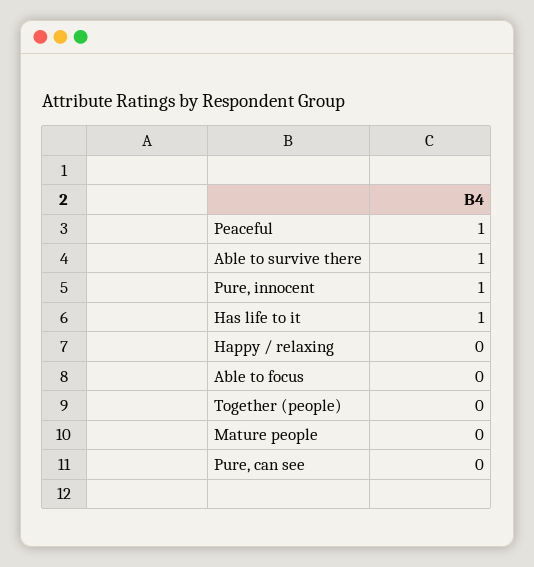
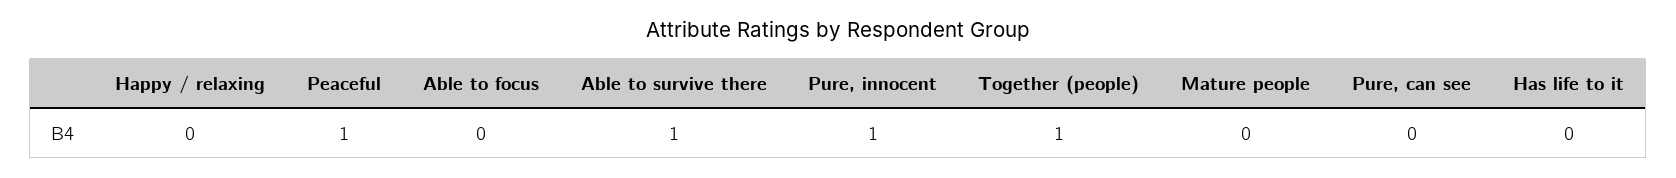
  {
    "Peaceful": 1,
    "Able to survive there": 1,
    "Pure, innocent": 1,
-   "Has life to it": 1,
+   "Has life to it": 0,
    "Happy / relaxing": 0,
    "Able to focus": 0,
-   "Together (people)": 0,
+   "Together (people)": 1,
    "Mature people": 0,
    "Pure, can see": 0
  }

